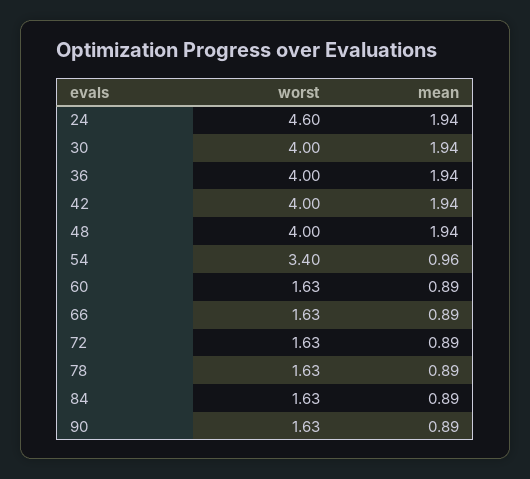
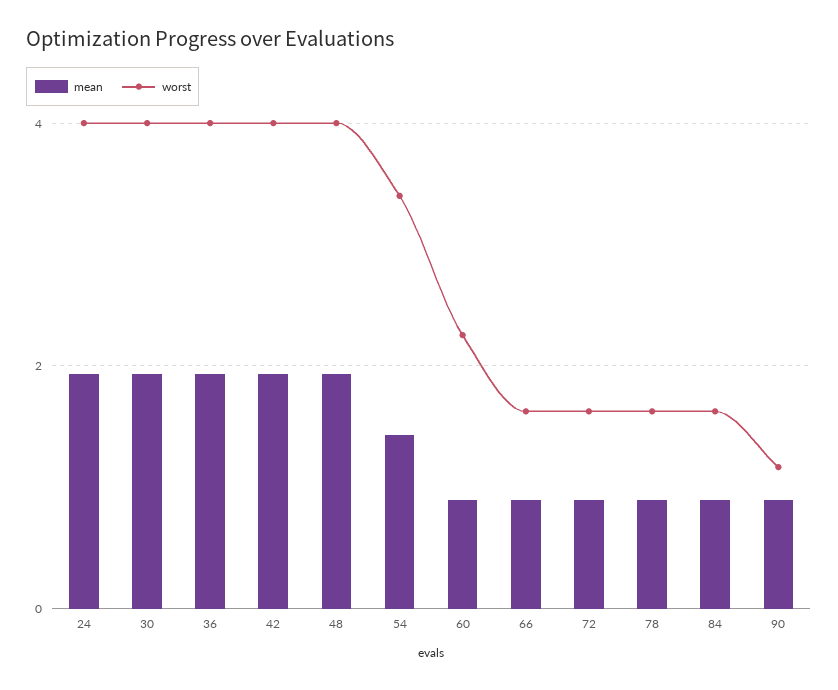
  {
    "worst": {
-     "24": 4.6,
+     "24": 4,
      "30": 4,
      "36": 4,
      "42": 4,
      "48": 4,
      "54": 3.4,
-     "60": 1.63,
+     "60": 2.2,
      "66": 1.63,
      "72": 1.63,
      "78": 1.63,
      "84": 1.63,
-     "90": 1.63
+     "90": 1.2
    },
    "mean": {
      "24": 1.94,
      "30": 1.94,
      "36": 1.94,
      "42": 1.94,
      "48": 1.94,
-     "54": 0.96,
+     "54": 1.4,
      "60": 0.89,
      "66": 0.89,
      "72": 0.89,
      "78": 0.89,
      "84": 0.89,
      "90": 0.89
    }
  }

